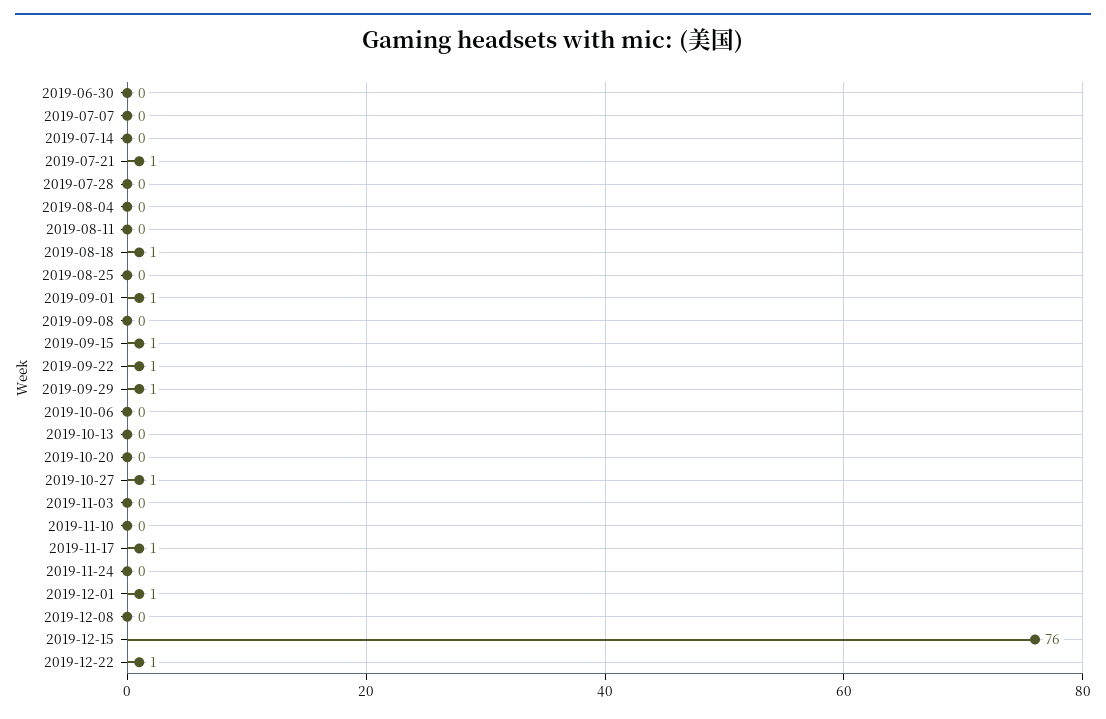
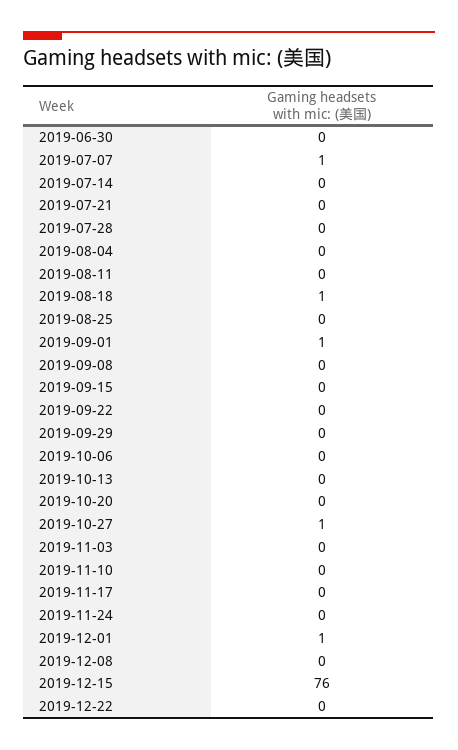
  {
    "2019-06-30": 0,
-   "2019-07-07": 0,
+   "2019-07-07": 1,
    "2019-07-14": 0,
-   "2019-07-21": 1,
+   "2019-07-21": 0,
    "2019-07-28": 0,
    "2019-08-04": 0,
    "2019-08-11": 0,
    "2019-08-18": 1,
    "2019-08-25": 0,
    "2019-09-01": 1,
    "2019-09-08": 0,
-   "2019-09-15": 1,
+   "2019-09-15": 0,
-   "2019-09-22": 1,
+   "2019-09-22": 0,
-   "2019-09-29": 1,
+   "2019-09-29": 0,
    "2019-10-06": 0,
    "2019-10-13": 0,
    "2019-10-20": 0,
    "2019-10-27": 1,
    "2019-11-03": 0,
    "2019-11-10": 0,
-   "2019-11-17": 1,
+   "2019-11-17": 0,
    "2019-11-24": 0,
    "2019-12-01": 1,
    "2019-12-08": 0,
    "2019-12-15": 76,
-   "2019-12-22": 1
+   "2019-12-22": 0
  }

